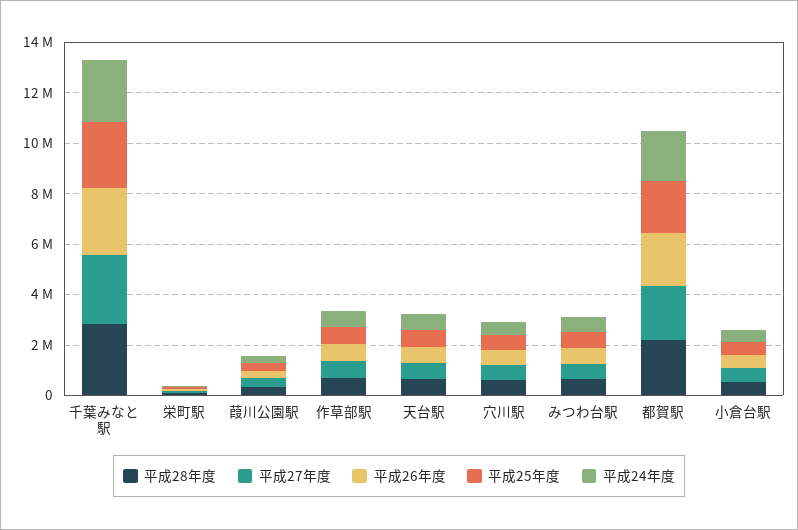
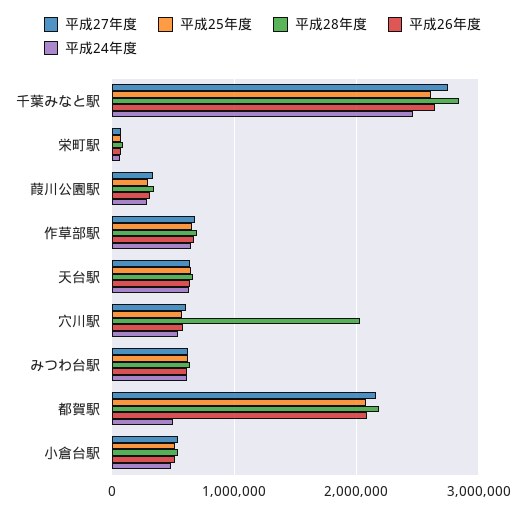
  {
    "平成28年度": {
      "千葉みなと駅": 2800000,
      "栄町駅": 100000,
      "葭川公園駅": 300000,
      "作草部駅": 700000,
      "天台駅": 700000,
-     "穴川駅": 500000,
+     "穴川駅": 2000000,
      "みつわ台駅": 600000,
      "都賀駅": 2200000,
      "小倉台駅": 500000
    },
    "平成27年度": {
      "千葉みなと駅": 2700000,
      "栄町駅": 100000,
      "葭川公園駅": 300000,
      "作草部駅": 700000,
      "天台駅": 600000,
      "穴川駅": 600000,
      "みつわ台駅": 600000,
      "都賀駅": 2200000,
      "小倉台駅": 500000
    },
    "平成26年度": {
      "千葉みなと駅": 2600000,
      "栄町駅": 100000,
      "葭川公園駅": 300000,
      "作草部駅": 700000,
      "天台駅": 600000,
      "穴川駅": 600000,
      "みつわ台駅": 600000,
      "都賀駅": 2100000,
      "小倉台駅": 500000
    },
    "平成25年度": {
      "千葉みなと駅": 2600000,
      "栄町駅": 100000,
      "葭川公園駅": 300000,
      "作草部駅": 700000,
      "天台駅": 600000,
      "穴川駅": 600000,
      "みつわ台駅": 600000,
      "都賀駅": 2100000,
      "小倉台駅": 500000
    },
    "平成24年度": {
      "千葉みなと駅": 2500000,
      "栄町駅": 100000,
      "葭川公園駅": 300000,
      "作草部駅": 600000,
      "天台駅": 600000,
      "穴川駅": 500000,
      "みつわ台駅": 600000,
-     "都賀駅": 2000000,
+     "都賀駅": 500000,
      "小倉台駅": 500000
    }
  }

